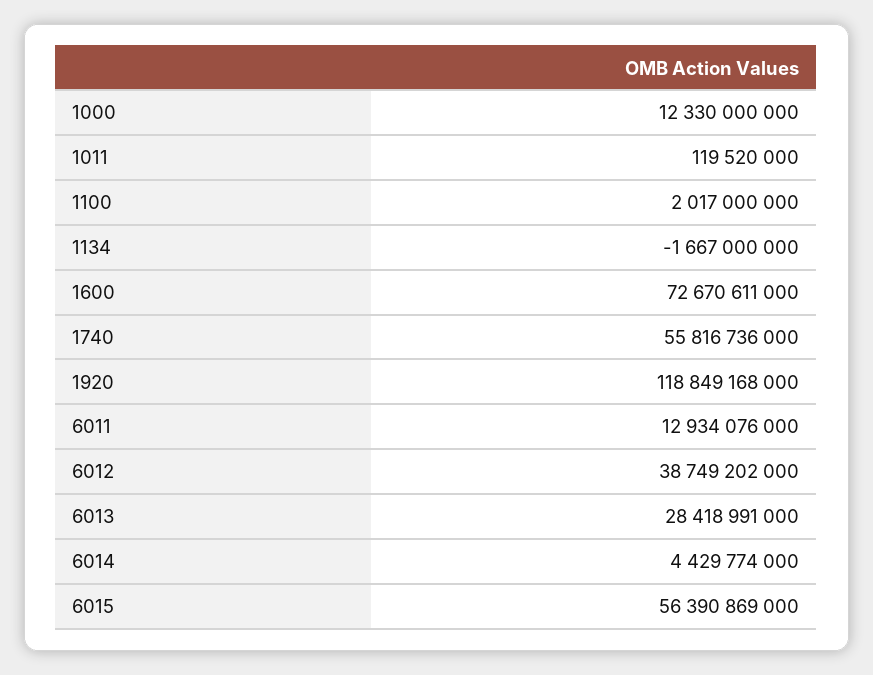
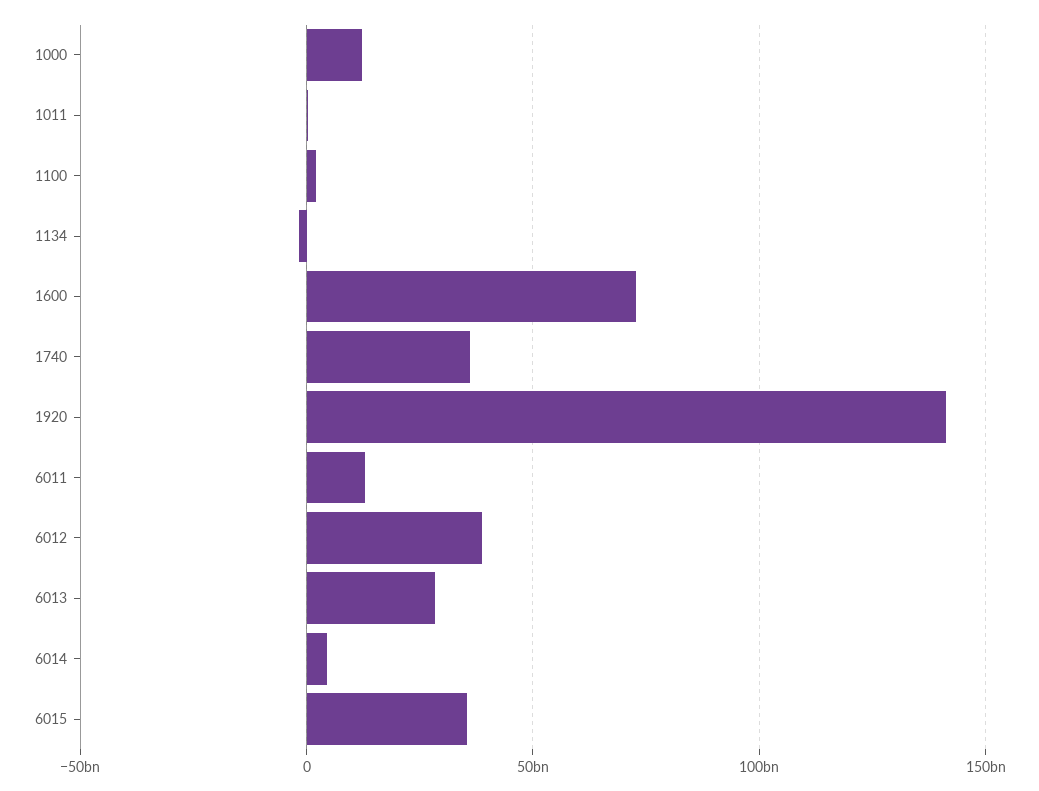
  {
    "1000": 12330000000,
    "1011": 119520000,
    "1100": 2017000000,
    "1134": -1667000000,
    "1600": 72670611000,
-   "1740": 55816736000,
+   "1740": 35000000000,
-   "1920": 118849168000,
+   "1920": 140000000000,
    "6011": 12934076000,
    "6012": 38749202000,
    "6013": 28418991000,
    "6014": 4429774000,
-   "6015": 56390869000
+   "6015": 35000000000
  }

